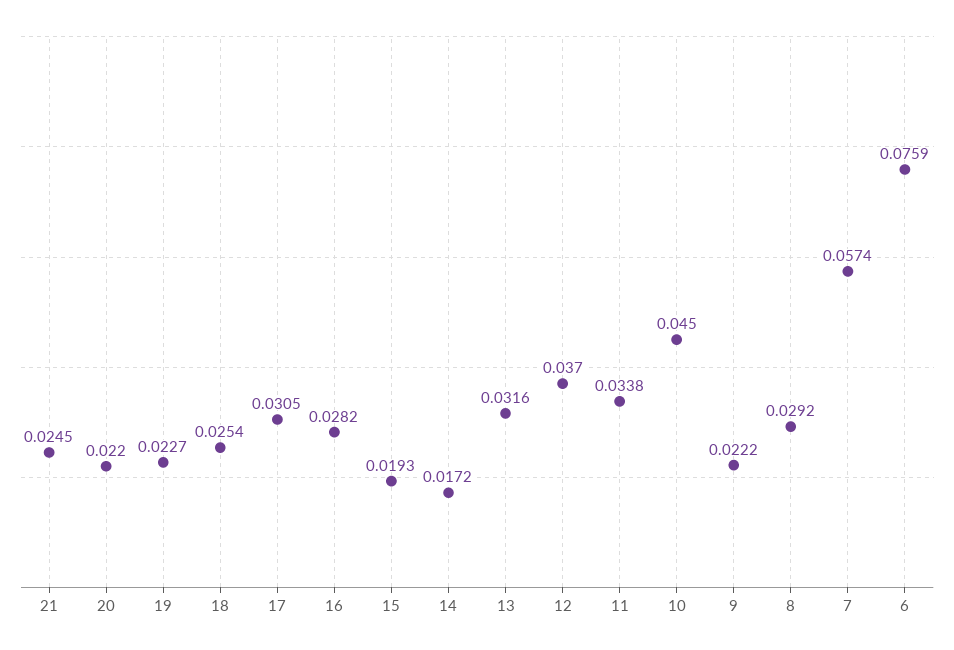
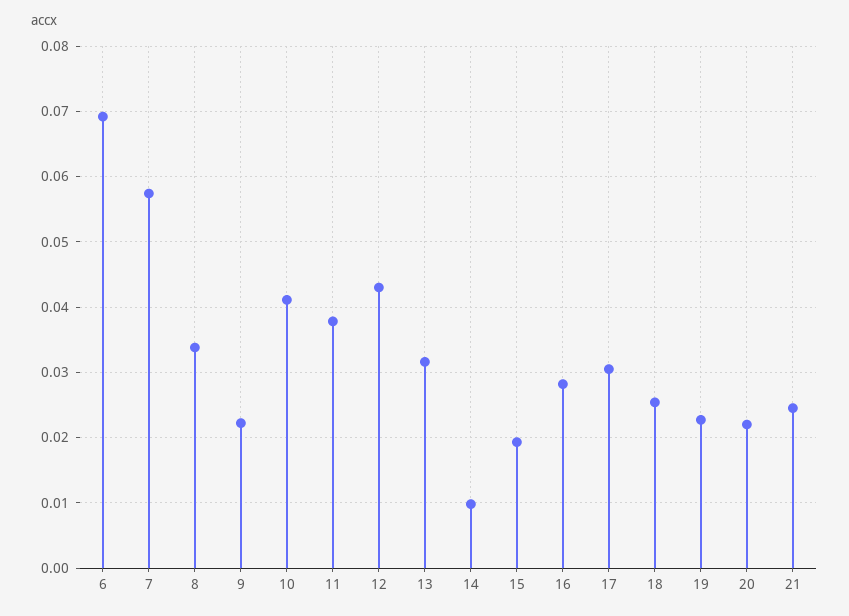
  {
    "21": 0.0245,
    "20": 0.022,
    "19": 0.0227,
    "18": 0.0254,
    "17": 0.0305,
    "16": 0.0282,
    "15": 0.0193,
-   "14": 0.0172,
+   "14": 0.01,
    "13": 0.0316,
-   "12": 0.037,
+   "12": 0.043,
-   "11": 0.0338,
+   "11": 0.038,
-   "10": 0.045,
+   "10": 0.041,
    "9": 0.0222,
-   "8": 0.0292,
+   "8": 0.034,
    "7": 0.0574,
-   "6": 0.0759
+   "6": 0.069
  }

